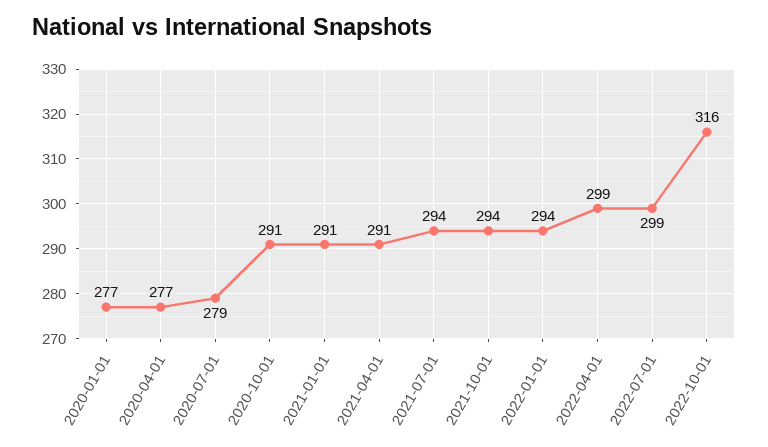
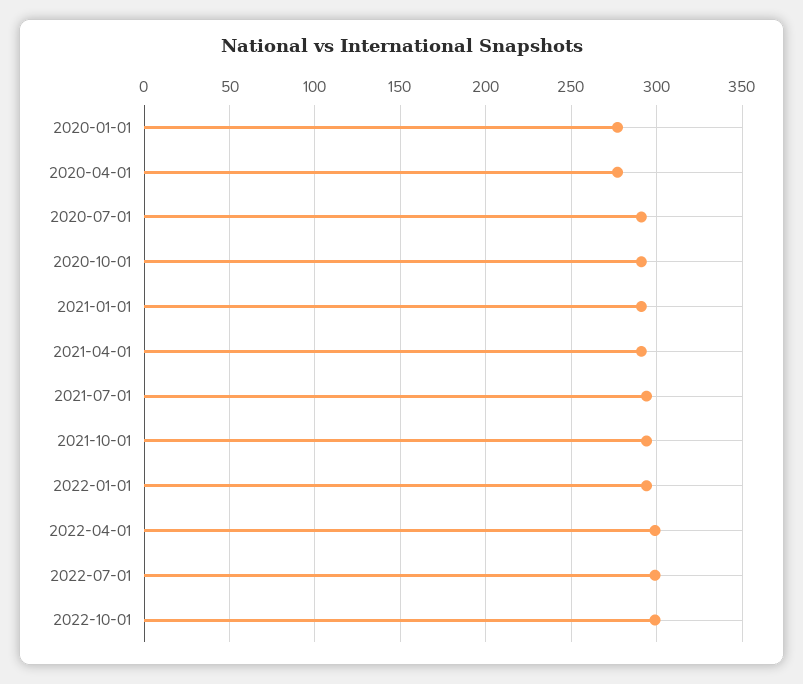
  {
    "2020-01-01": 277,
    "2020-04-01": 277,
-   "2020-07-01": 279,
+   "2020-07-01": 290,
    "2020-10-01": 291,
    "2021-01-01": 291,
    "2021-04-01": 291,
    "2021-07-01": 294,
    "2021-10-01": 294,
    "2022-01-01": 294,
    "2022-04-01": 299,
    "2022-07-01": 299,
-   "2022-10-01": 316
+   "2022-10-01": 300
  }

